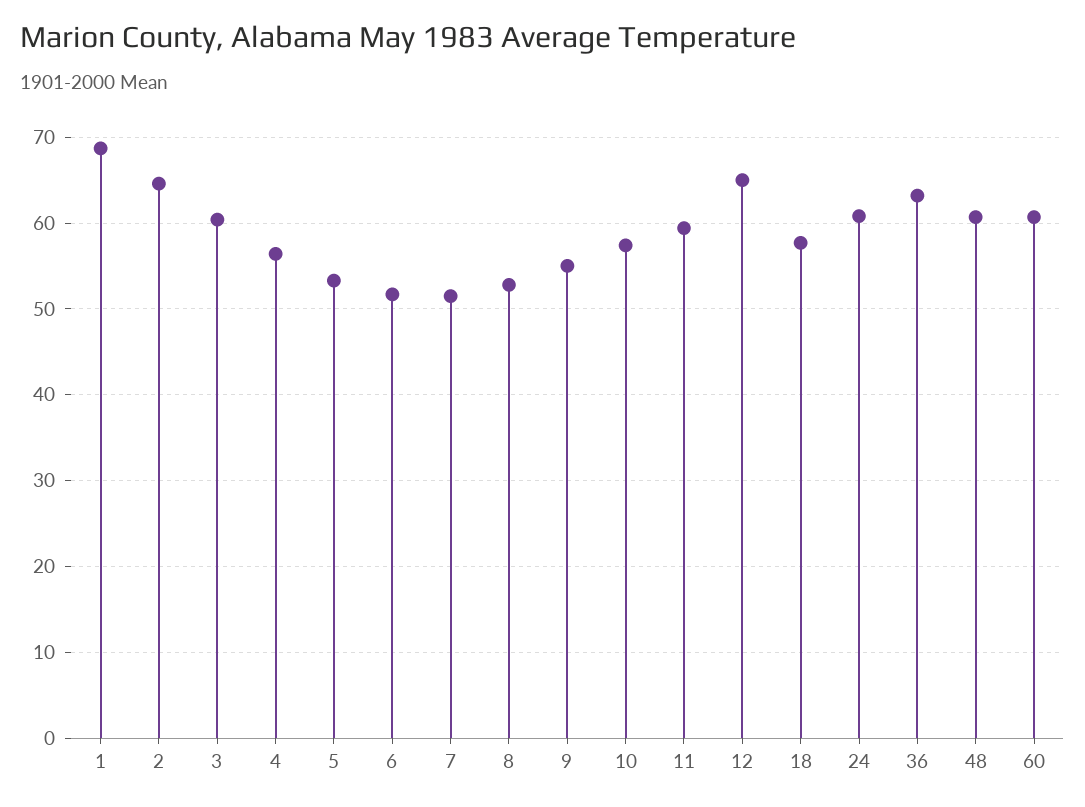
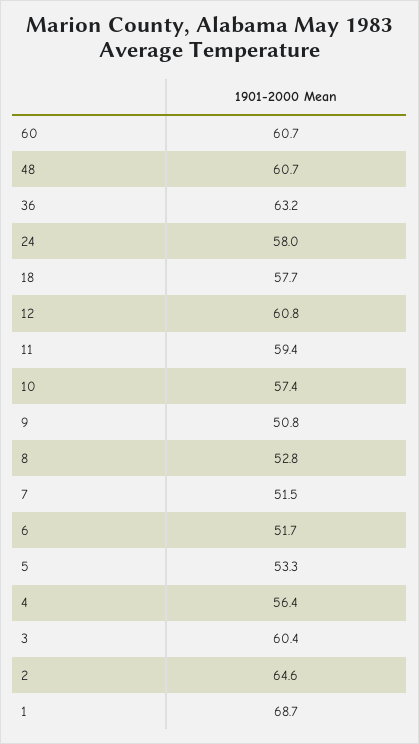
  {
    "1": 68.7,
    "2": 64.6,
    "3": 60.4,
    "4": 56.4,
    "5": 53.3,
    "6": 51.7,
    "7": 51.5,
    "8": 52.8,
-   "9": 55,
+   "9": 50.8,
    "10": 57.4,
    "11": 59.4,
-   "12": 65,
+   "12": 60.8,
    "18": 57.7,
-   "24": 61,
+   "24": 58,
    "36": 63.2,
    "48": 60.7,
    "60": 60.7
  }

